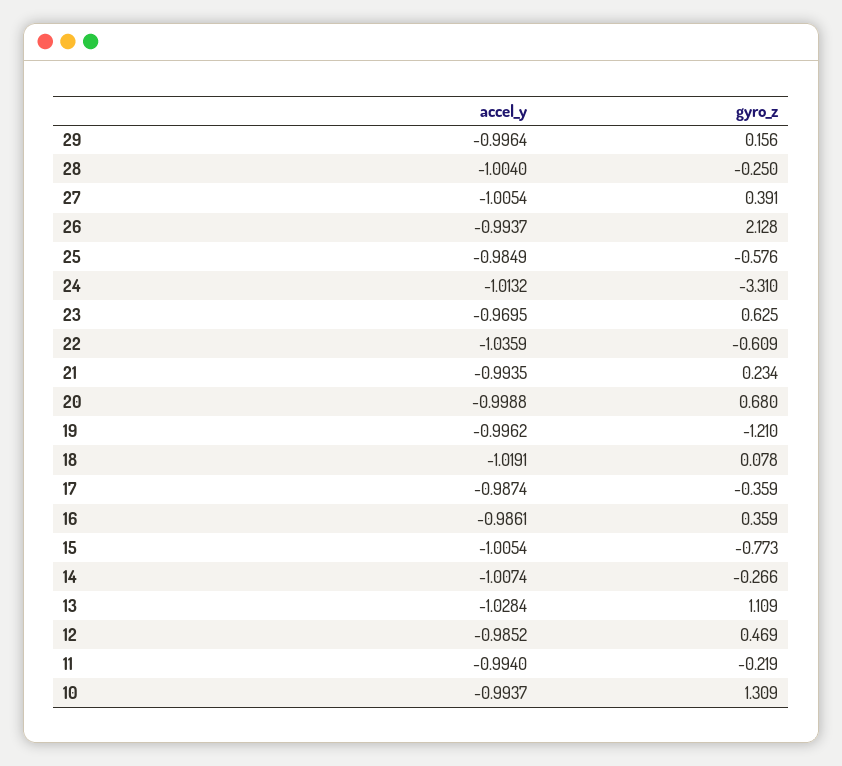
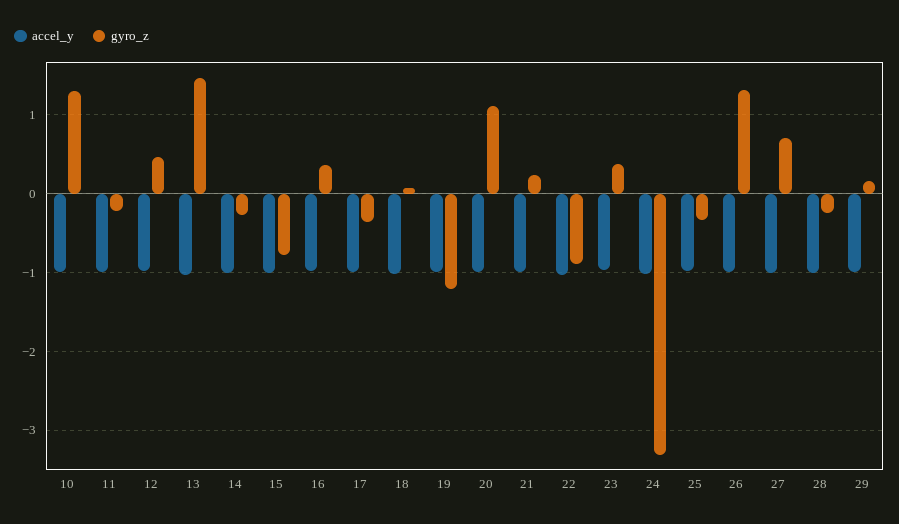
  {
    "accel_y": {
      "29": -0.9964,
      "28": -1.004,
      "27": -1.0054,
      "26": -0.9937,
      "25": -0.9849,
      "24": -1.0132,
      "23": -0.9695,
      "22": -1.0359,
      "21": -0.9935,
      "20": -0.9988,
      "19": -0.9962,
      "18": -1.0191,
      "17": -0.9874,
      "16": -0.9861,
      "15": -1.0054,
      "14": -1.0074,
      "13": -1.0284,
      "12": -0.9852,
      "11": -0.994,
      "10": -0.9937
    },
    "gyro_z": {
      "29": 0.156,
      "28": -0.25,
-     "27": 0.391,
+     "27": 0.7,
-     "26": 2.128,
+     "26": 1.3,
-     "25": -0.576,
+     "25": -0.3,
      "24": -3.31,
-     "23": 0.625,
+     "23": 0.4,
-     "22": -0.609,
+     "22": -0.9,
      "21": 0.234,
-     "20": 0.68,
+     "20": 1.1,
      "19": -1.21,
      "18": 0.078,
      "17": -0.359,
      "16": 0.359,
      "15": -0.773,
      "14": -0.266,
-     "13": 1.109,
+     "13": 1.5,
      "12": 0.469,
      "11": -0.219,
      "10": 1.309
    }
  }

